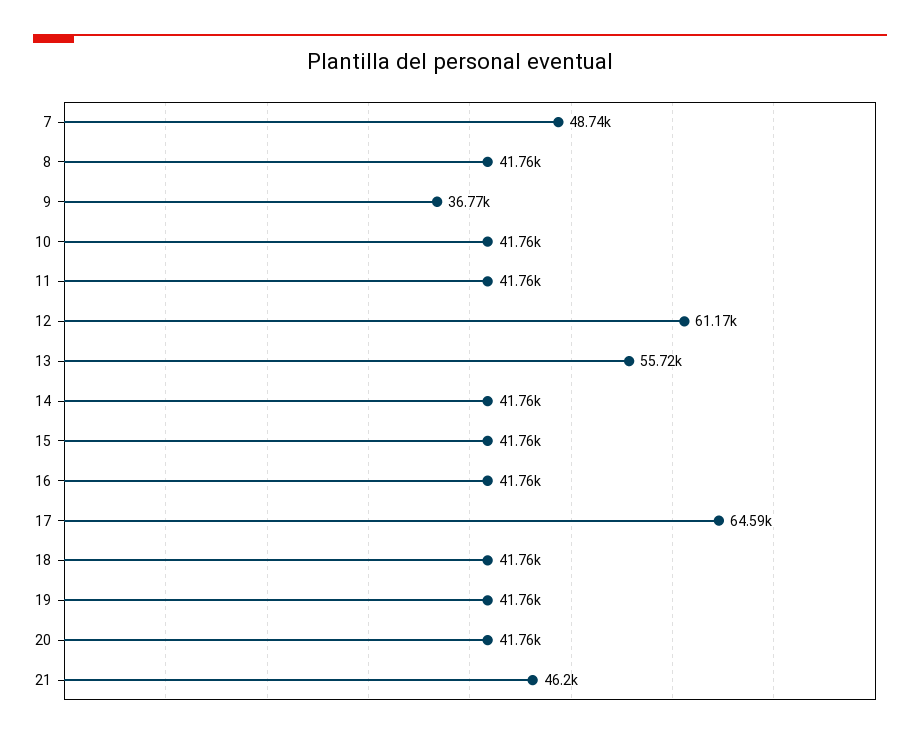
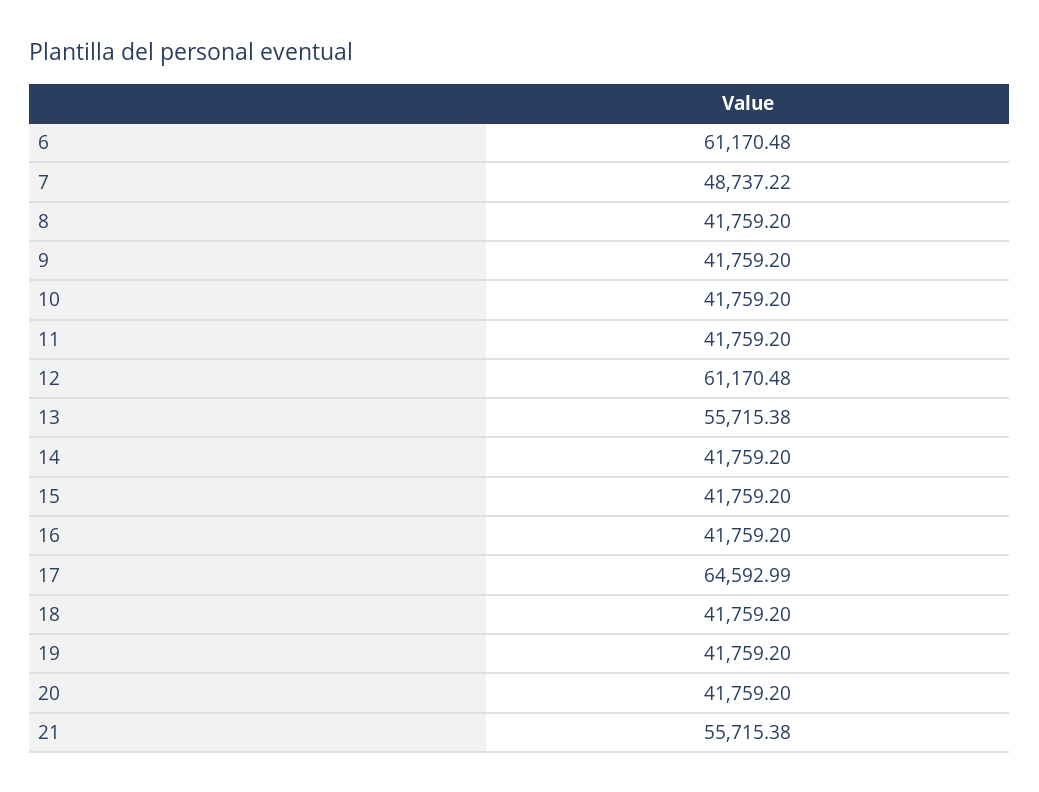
  {
    "7": 48737.22,
    "8": 41759.2,
-   "9": 36770,
+   "9": 41759.2,
    "10": 41759.2,
    "11": 41759.2,
    "12": 61170.48,
    "13": 55715.38,
    "14": 41759.2,
    "15": 41759.2,
    "16": 41759.2,
    "17": 64592.99,
    "18": 41759.2,
    "19": 41759.2,
    "20": 41759.2,
-   "21": 46200
+   "21": 55715.38,
+   "6": 61170.48
  }

